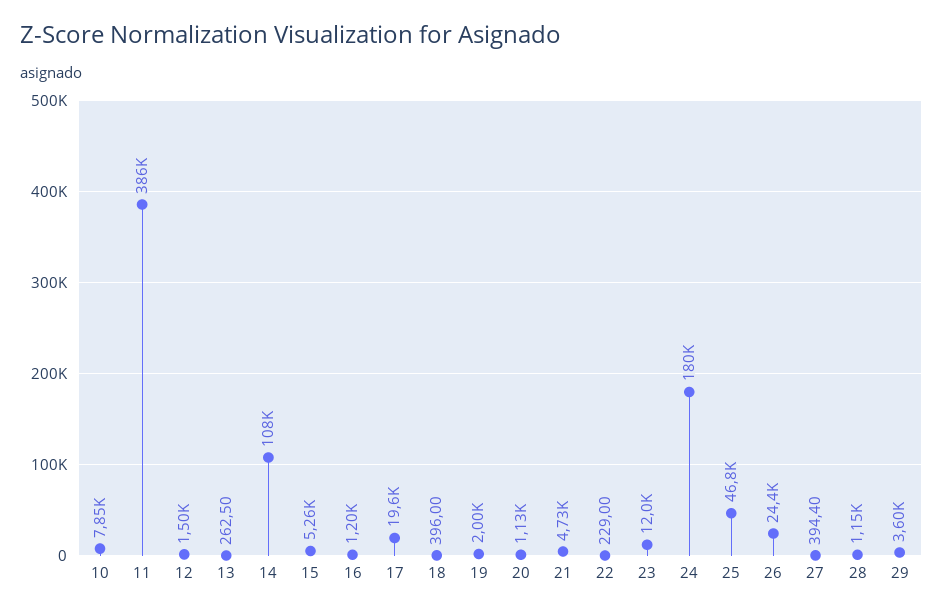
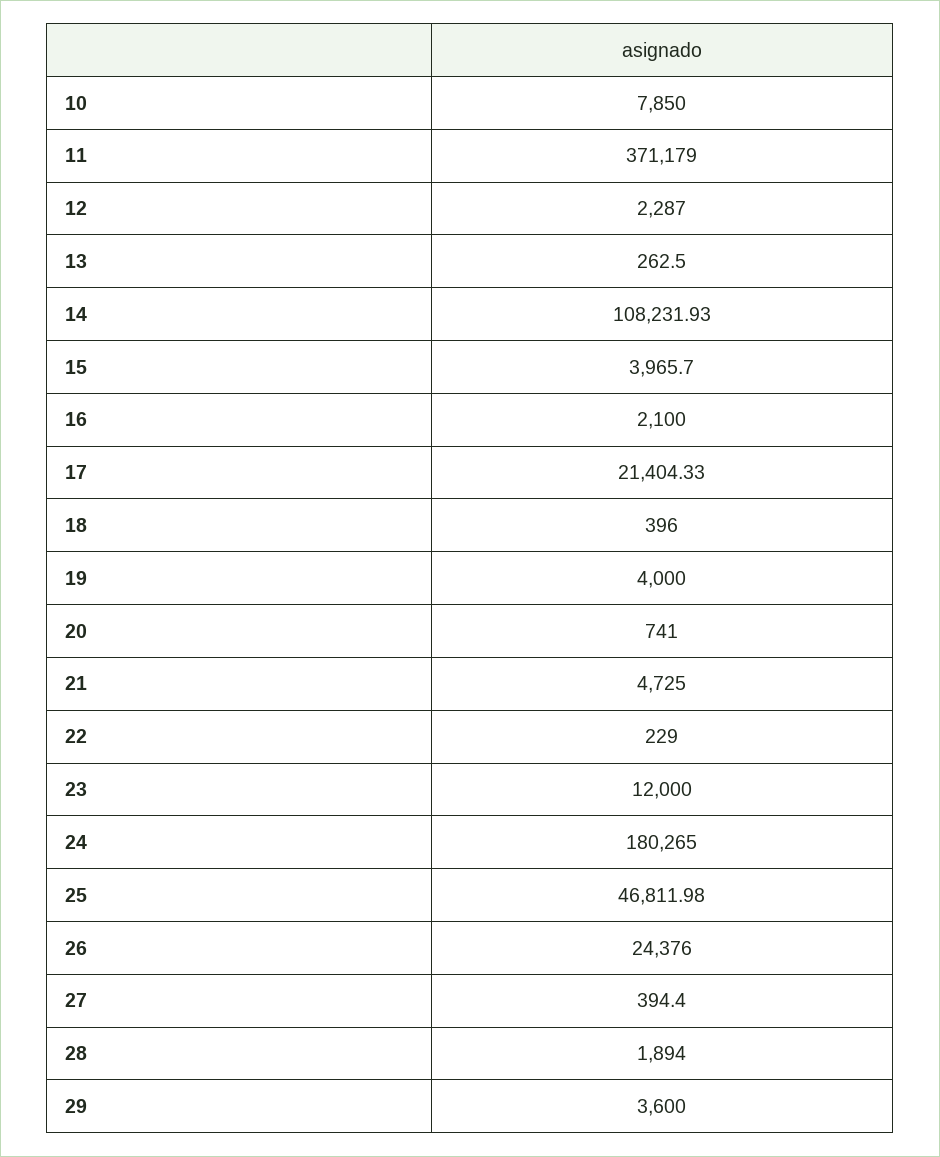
  {
    "10": 7850,
-   "11": 386000,
+   "11": 371179,
-   "12": 1500,
+   "12": 2287,
    "13": 262.5,
    "14": 108231.93,
-   "15": 5260,
+   "15": 3965.7,
-   "16": 1200,
+   "16": 2100,
-   "17": 19600,
+   "17": 21404.33,
    "18": 396,
-   "19": 2000,
+   "19": 4000,
-   "20": 1130,
+   "20": 741,
    "21": 4725,
    "22": 229,
    "23": 12000,
    "24": 180265,
    "25": 46811.98,
    "26": 24376,
    "27": 394.4,
-   "28": 1150,
+   "28": 1894,
    "29": 3600
  }

